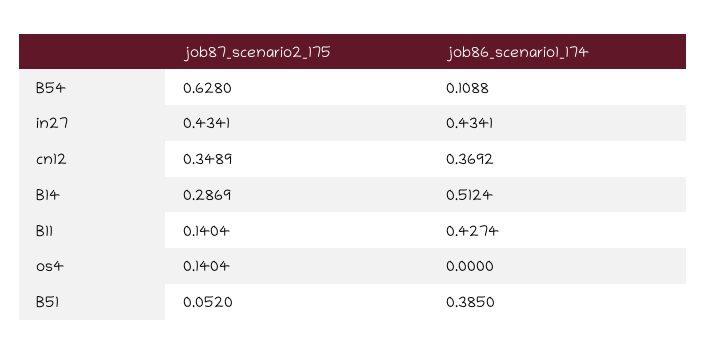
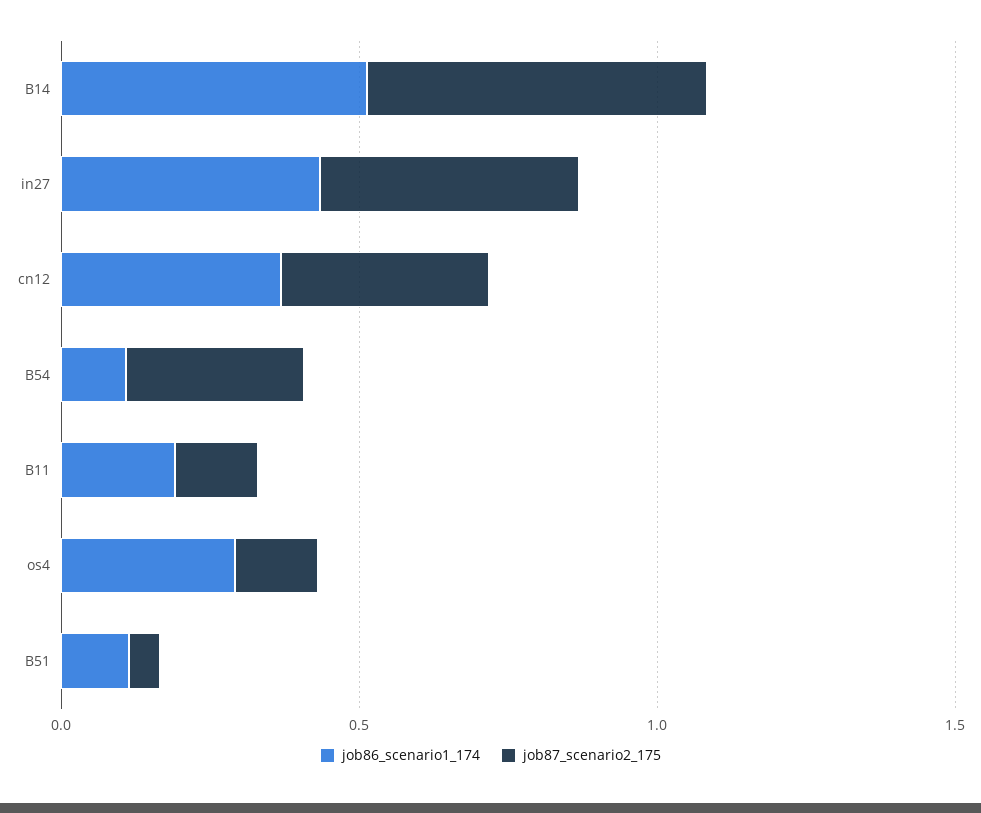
  {
    "job87_scenario2_175": {
-     "B54": 0.628,
+     "B54": 0.3,
      "in27": 0.4341,
      "cn12": 0.3489,
-     "B14": 0.2869,
+     "B14": 0.6,
      "B11": 0.1404,
      "os4": 0.1404,
      "B51": 0.052
    },
    "job86_scenario1_174": {
      "B54": 0.1088,
      "in27": 0.4341,
      "cn12": 0.3692,
      "B14": 0.5124,
-     "B11": 0.4274,
+     "B11": 0.2,
-     "os4": 0,
+     "os4": 0.3,
-     "B51": 0.385
+     "B51": 0.1
    }
  }

